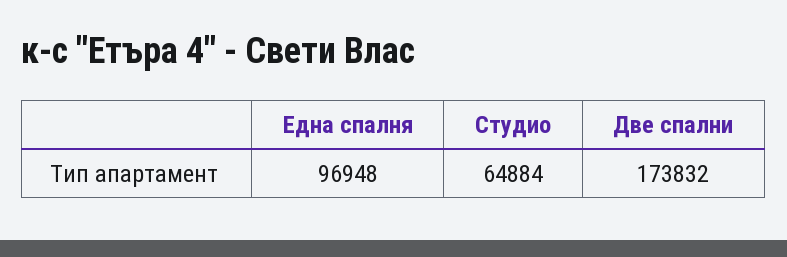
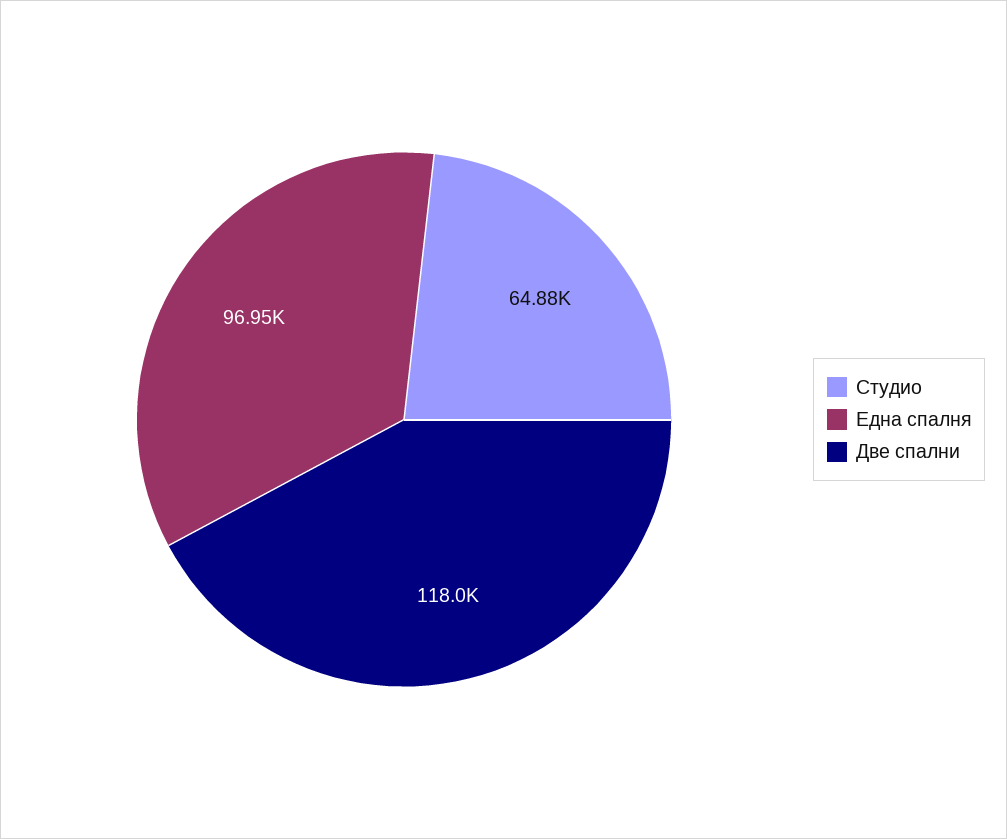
  {
    "Една спалня": 96948,
    "Студио": 64884,
-   "Две спални": 173832
+   "Две спални": 118000
  }

